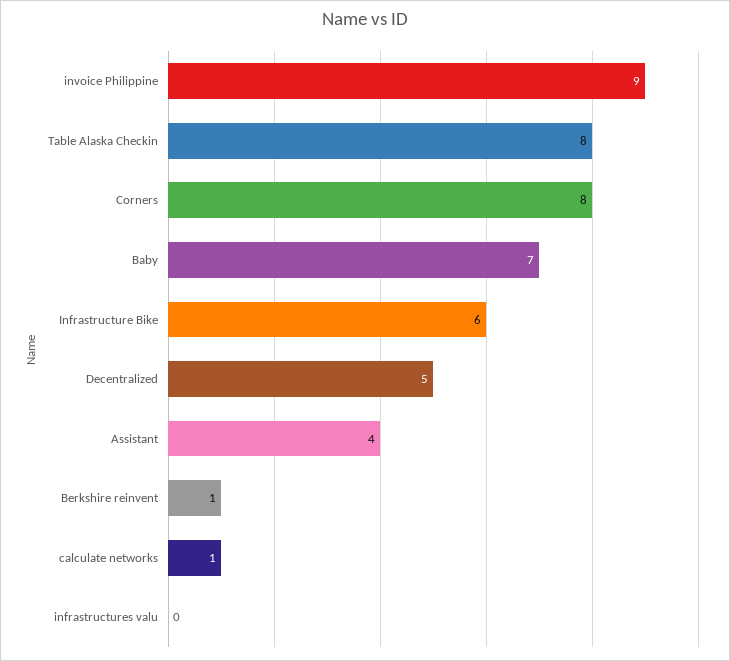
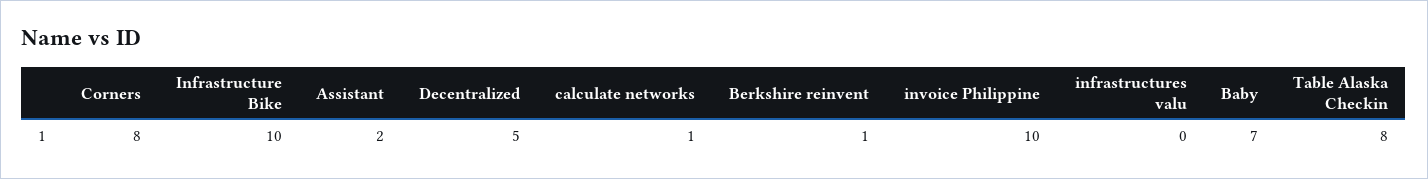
  {
-   "invoice Philippine": 9,
+   "invoice Philippine": 10,
    "Table Alaska Checkin": 8,
    "Corners": 8,
    "Baby": 7,
-   "Infrastructure Bike": 6,
+   "Infrastructure Bike": 10,
    "Decentralized": 5,
-   "Assistant": 4,
+   "Assistant": 2,
    "Berkshire reinvent": 1,
    "calculate networks": 1,
    "infrastructures valu": 0
  }

